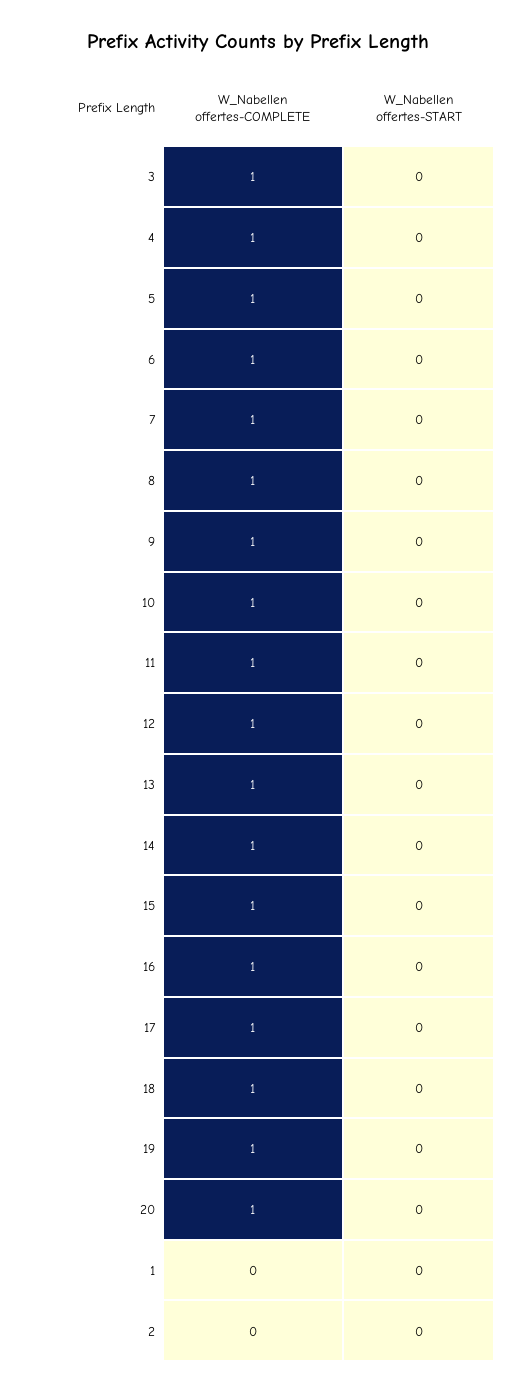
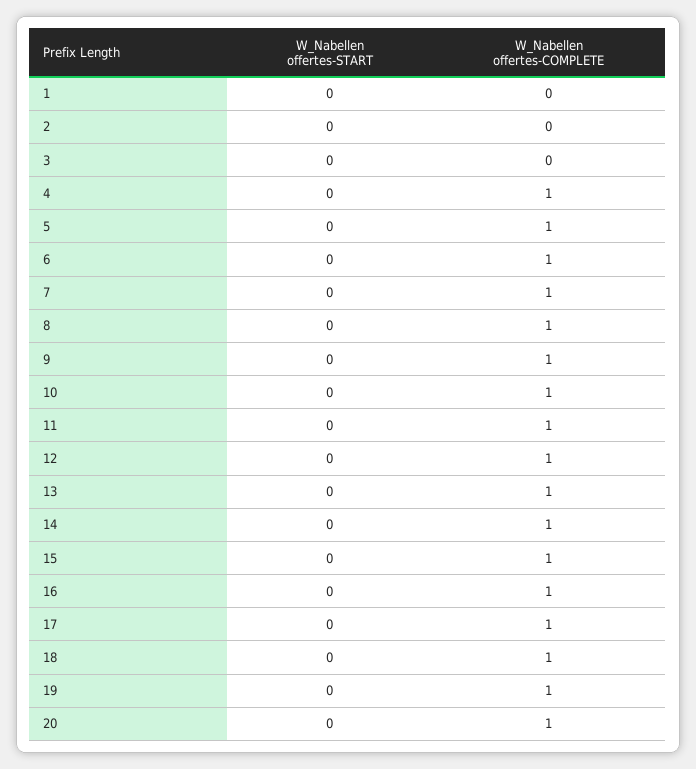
  {
    "W_Nabellen offertes-COMPLETE": {
-     "3": 1,
+     "3": 0,
      "4": 1,
      "5": 1,
      "6": 1,
      "7": 1,
      "8": 1,
      "9": 1,
      "10": 1,
      "11": 1,
      "12": 1,
      "13": 1,
      "14": 1,
      "15": 1,
      "16": 1,
      "17": 1,
      "18": 1,
      "19": 1,
      "20": 1,
      "1": 0,
      "2": 0
    },
    "W_Nabellen offertes-START": {
      "3": 0,
      "4": 0,
      "5": 0,
      "6": 0,
      "7": 0,
      "8": 0,
      "9": 0,
      "10": 0,
      "11": 0,
      "12": 0,
      "13": 0,
      "14": 0,
      "15": 0,
      "16": 0,
      "17": 0,
      "18": 0,
      "19": 0,
      "20": 0,
      "1": 0,
      "2": 0
    }
  }

